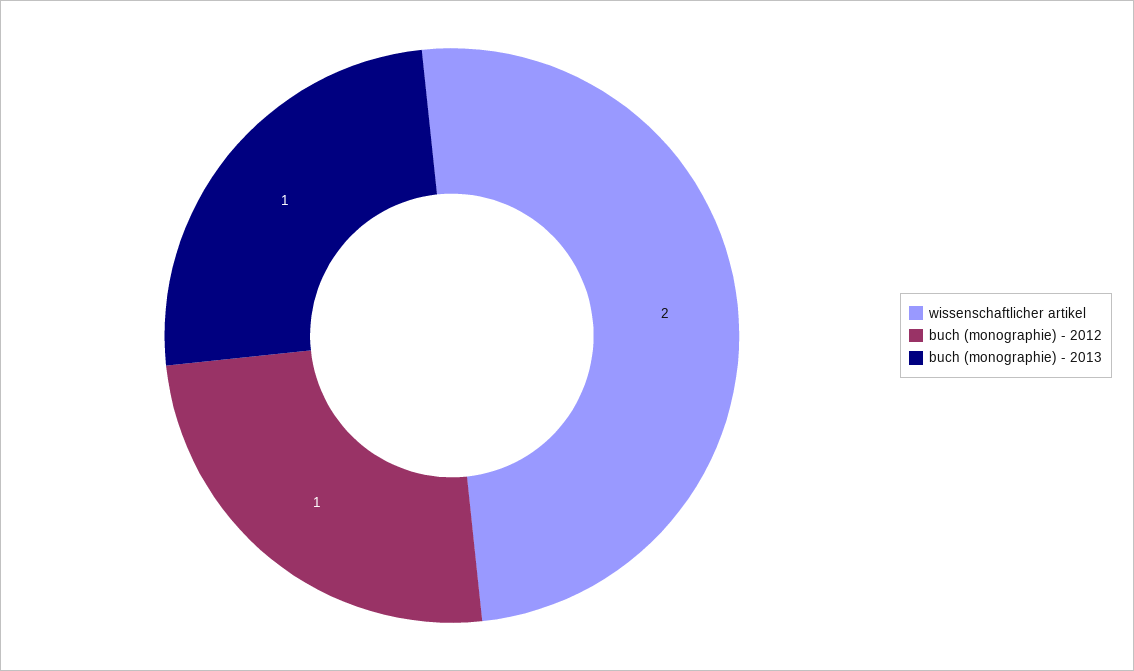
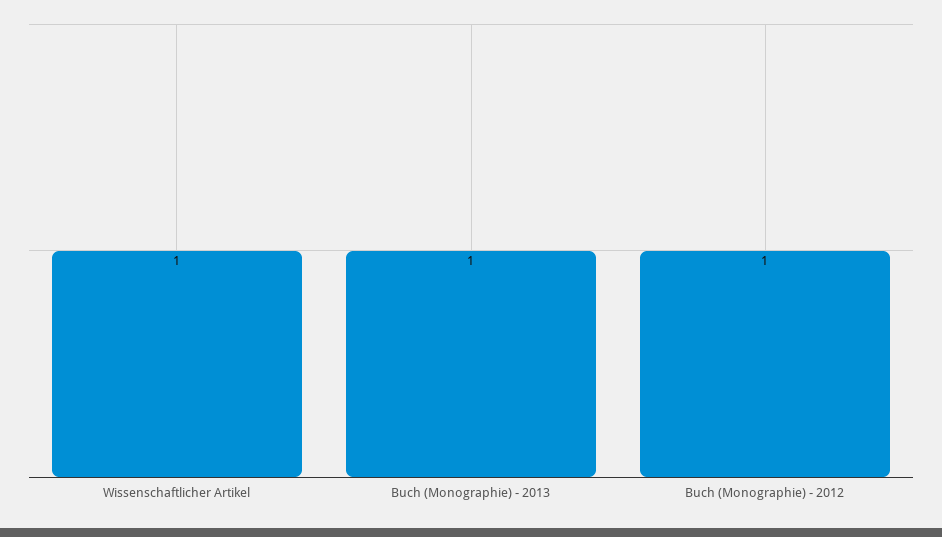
  {
-   "wissenschaftlicher artikel": 2,
+   "wissenschaftlicher artikel": 1,
    "buch (monographie) - 2012": 1,
    "buch (monographie) - 2013": 1
  }

